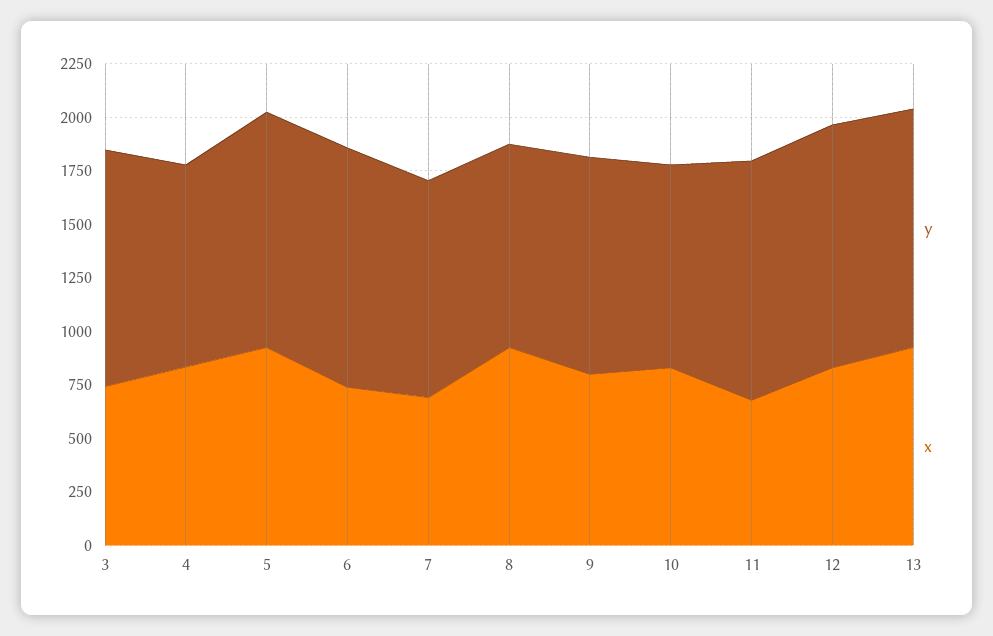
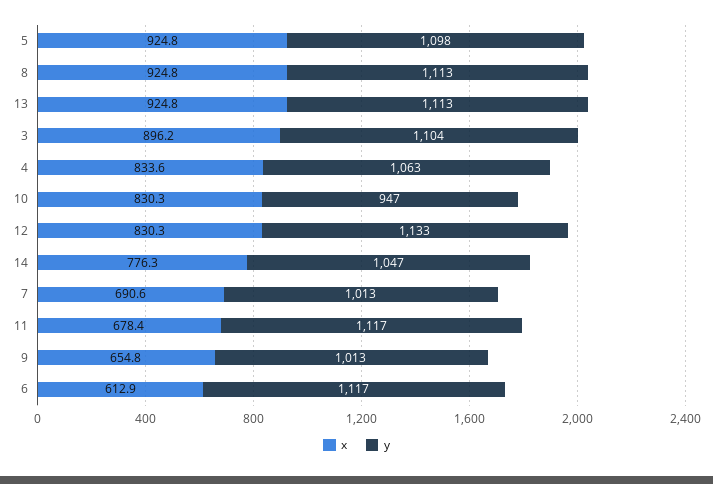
  {
    "y": {
      "3": 1104,
-     "4": 950,
+     "4": 1063,
      "5": 1098,
      "6": 1117,
      "7": 1013,
-     "8": 950,
+     "8": 1113,
      "9": 1013,
      "10": 947,
      "11": 1117,
      "12": 1133,
-     "13": 1113
+     "13": 1113,
+     "14": 1047
    },
    "x": {
-     "3": 750,
+     "3": 896.2,
      "4": 833.6,
      "5": 924.8,
-     "6": 750,
+     "6": 612.9,
      "7": 690.6,
      "8": 924.8,
-     "9": 800,
+     "9": 654.8,
      "10": 830.3,
      "11": 678.4,
      "12": 830.3,
-     "13": 924.8
+     "13": 924.8,
+     "14": 776.3
    }
  }

